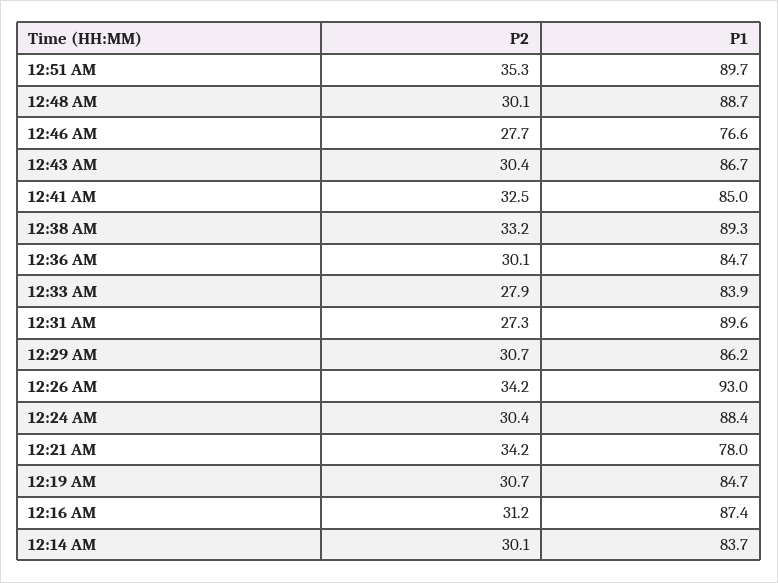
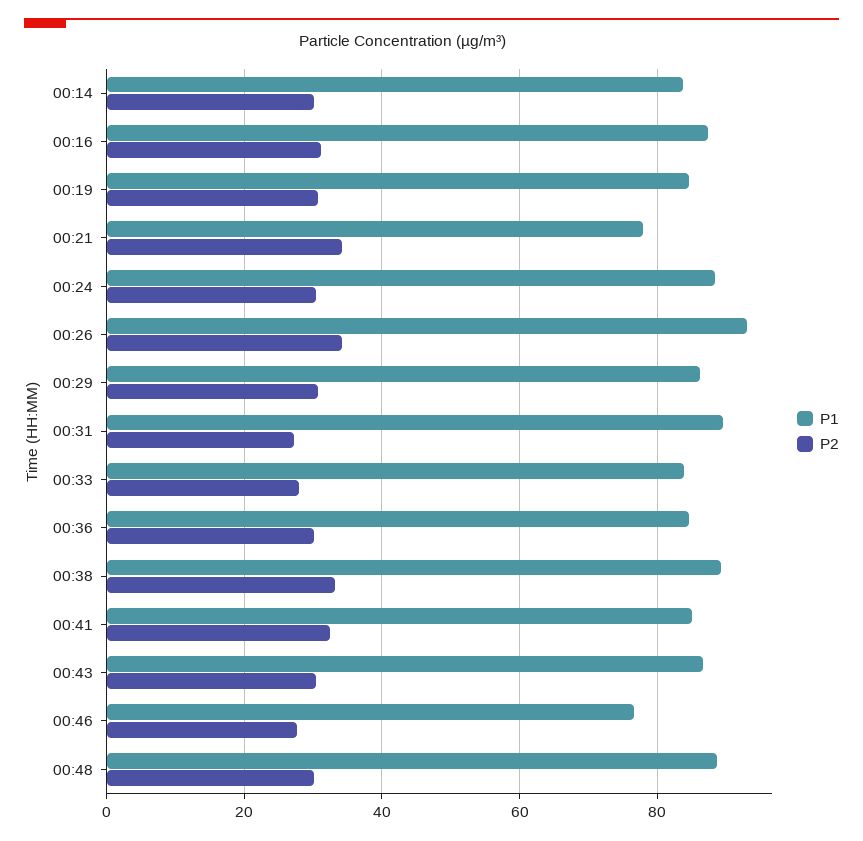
  {
    "P2": {
-     "12:51 AM": 35.3,
      "12:48 AM": 30.1,
      "12:46 AM": 27.7,
      "12:43 AM": 30.4,
      "12:41 AM": 32.5,
      "12:38 AM": 33.2,
      "12:36 AM": 30.1,
      "12:33 AM": 27.9,
      "12:31 AM": 27.3,
      "12:29 AM": 30.7,
      "12:26 AM": 34.2,
      "12:24 AM": 30.4,
      "12:21 AM": 34.2,
      "12:19 AM": 30.7,
      "12:16 AM": 31.2,
      "12:14 AM": 30.1
    },
    "P1": {
-     "12:51 AM": 89.7,
      "12:48 AM": 88.7,
      "12:46 AM": 76.6,
      "12:43 AM": 86.7,
      "12:41 AM": 85,
      "12:38 AM": 89.3,
      "12:36 AM": 84.7,
      "12:33 AM": 83.9,
      "12:31 AM": 89.6,
      "12:29 AM": 86.2,
      "12:26 AM": 93,
      "12:24 AM": 88.4,
      "12:21 AM": 78,
      "12:19 AM": 84.7,
      "12:16 AM": 87.4,
      "12:14 AM": 83.7
    }
  }

